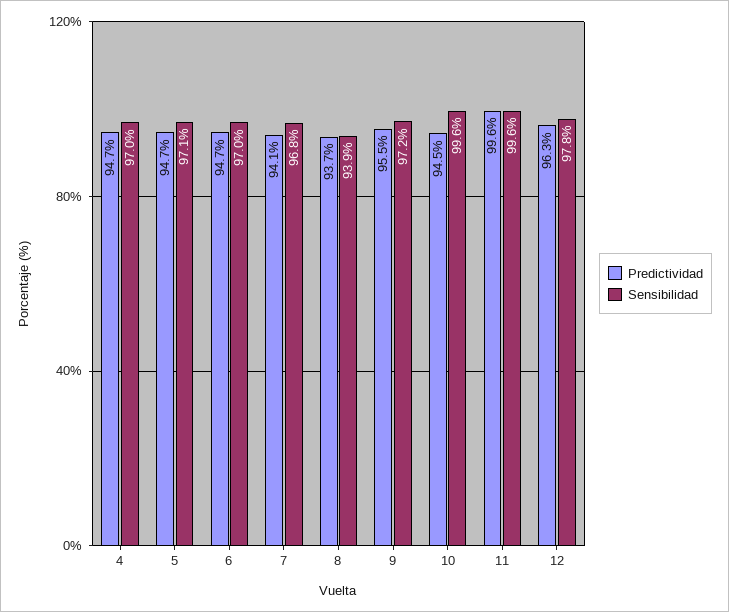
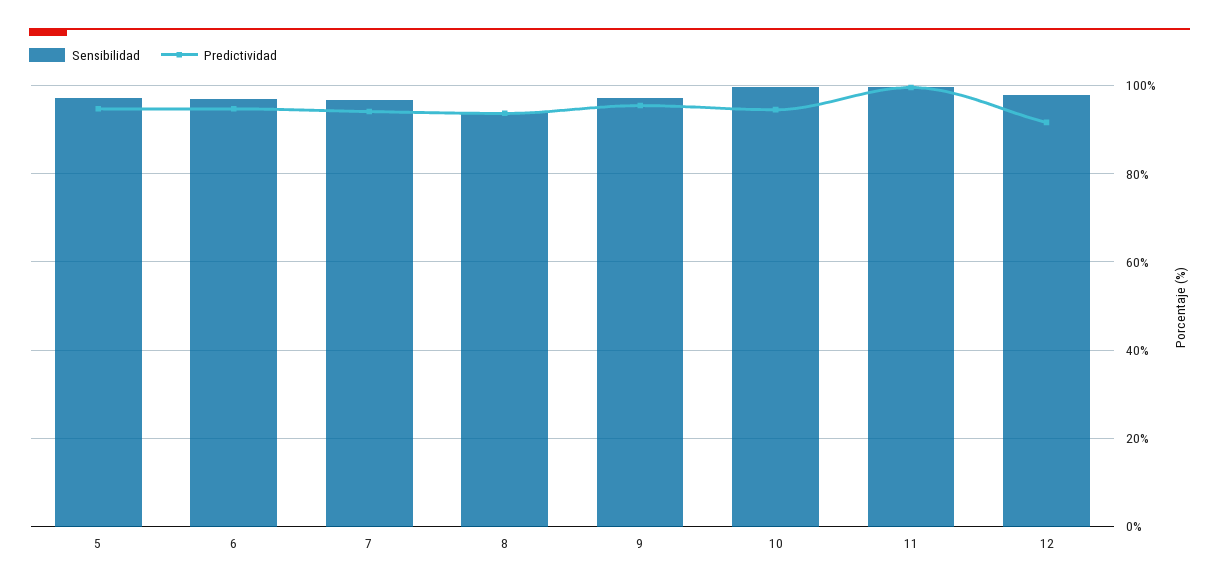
  {
    "Predictividad": {
-     "4": 94.7,
      "5": 94.7,
      "6": 94.7,
      "7": 94.1,
      "8": 93.7,
      "9": 95.5,
      "10": 94.5,
      "11": 99.6,
-     "12": 96.3
+     "12": 92
    },
    "Sensibilidad": {
-     "4": 97,
      "5": 97.1,
      "6": 97,
      "7": 96.8,
      "8": 93.9,
      "9": 97.2,
      "10": 99.6,
      "11": 99.6,
      "12": 97.8
    }
  }

